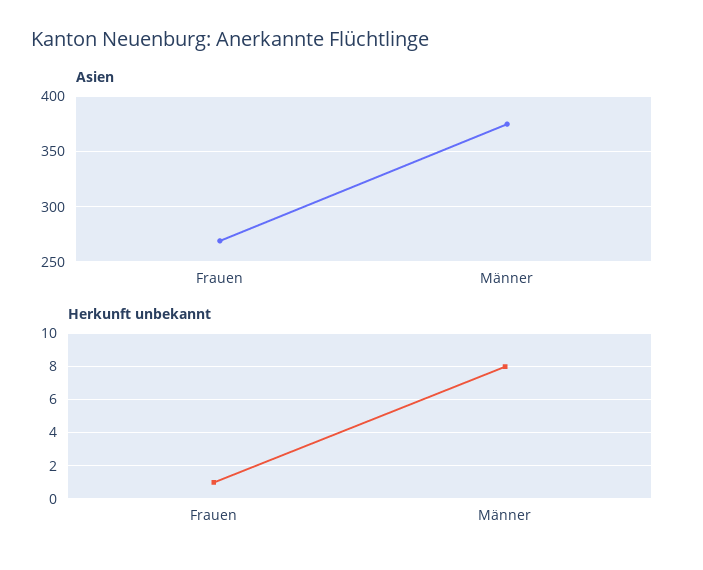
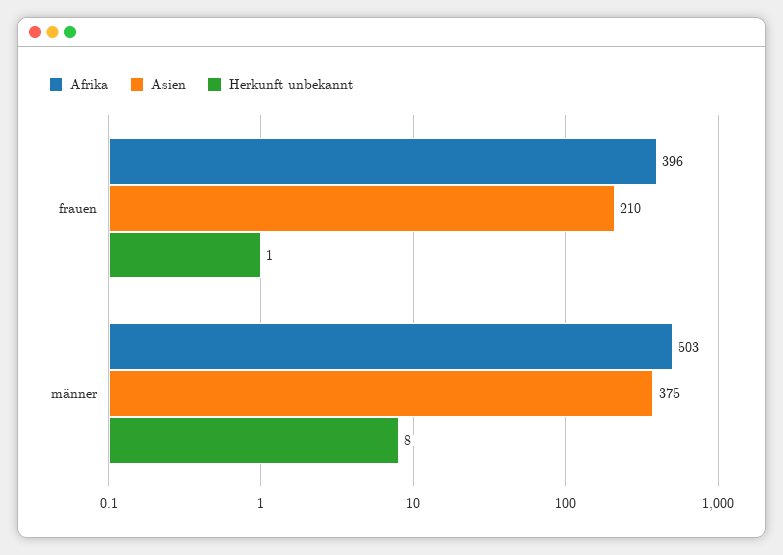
  {
    "Asien": {
-     "Frauen": 270,
+     "Frauen": 210,
      "Männer": 375
    },
    "Herkunft unbekannt": {
      "Frauen": 1,
      "Männer": 8
-   }
+   },
+   "Afrika": {
+     "Frauen": 396,
+     "Männer": 503
+   }
  }

